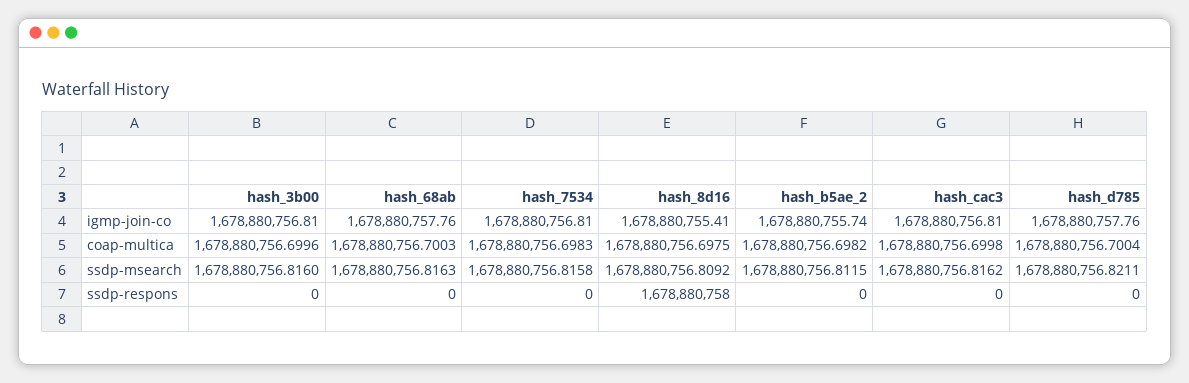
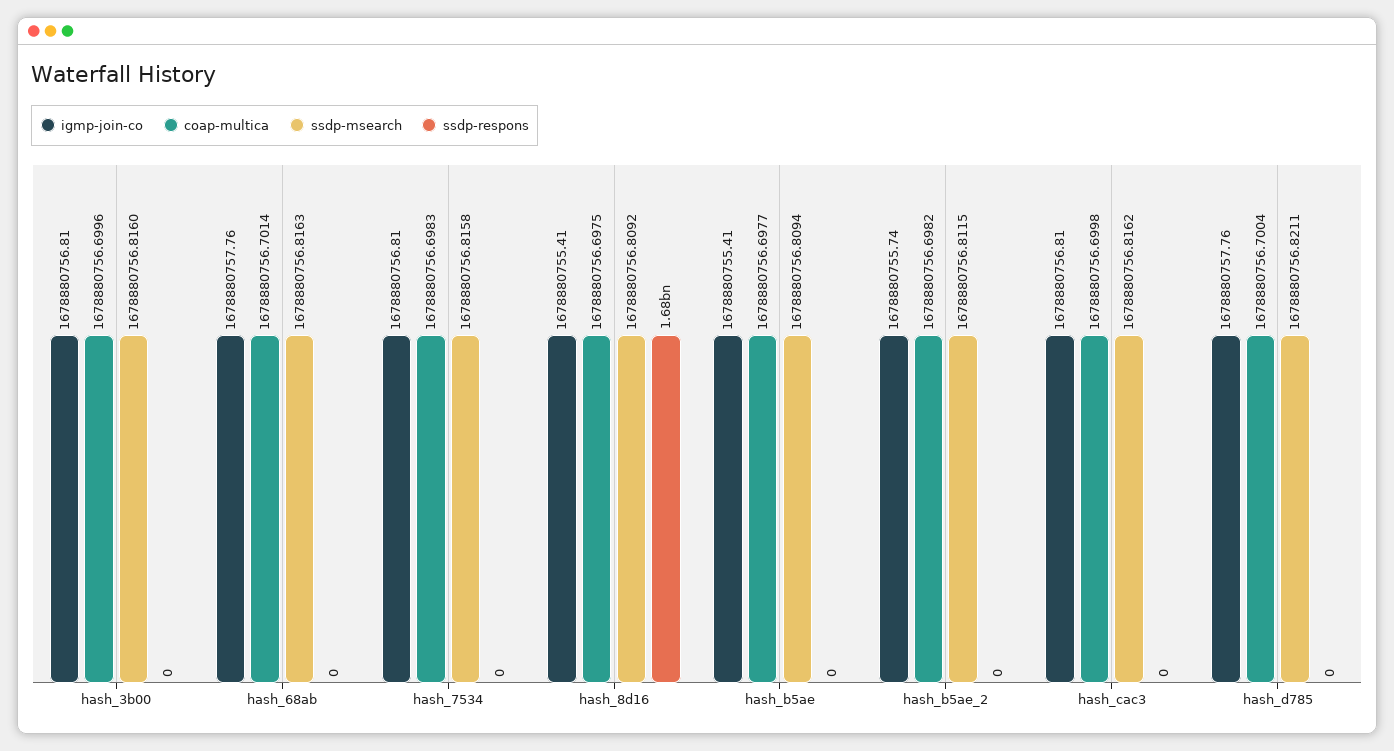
  {
    "igmp-join-co": {
      "hash_3b00": 1678880756.81,
      "hash_68ab": 1678880757.76,
      "hash_7534": 1678880756.81,
      "hash_8d16": 1678880755.41,
      "hash_b5ae_2": 1678880755.74,
      "hash_cac3": 1678880756.81,
-     "hash_d785": 1678880757.76
+     "hash_d785": 1678880757.76,
+     "hash_b5ae": 1678880755.41
    },
    "coap-multica": {
      "hash_3b00": 1678880756.6996,
-     "hash_68ab": 1678880756.7003,
+     "hash_68ab": 1678880756.7014,
      "hash_7534": 1678880756.6983,
      "hash_8d16": 1678880756.6975,
      "hash_b5ae_2": 1678880756.6982,
      "hash_cac3": 1678880756.6998,
-     "hash_d785": 1678880756.7004
+     "hash_d785": 1678880756.7004,
+     "hash_b5ae": 1678880756.6977
    },
    "ssdp-msearch": {
      "hash_3b00": 1678880756.816,
      "hash_68ab": 1678880756.8163,
      "hash_7534": 1678880756.8158,
      "hash_8d16": 1678880756.8092,
      "hash_b5ae_2": 1678880756.8115,
      "hash_cac3": 1678880756.8162,
-     "hash_d785": 1678880756.8211
+     "hash_d785": 1678880756.8211,
+     "hash_b5ae": 1678880756.8094
    },
    "ssdp-respons": {
      "hash_3b00": 0,
      "hash_68ab": 0,
      "hash_7534": 0,
      "hash_8d16": 1678880758,
      "hash_b5ae_2": 0,
      "hash_cac3": 0,
-     "hash_d785": 0
+     "hash_d785": 0,
+     "hash_b5ae": 0
    }
  }

